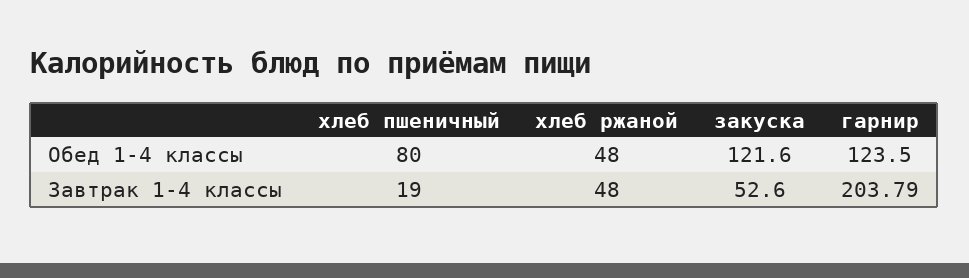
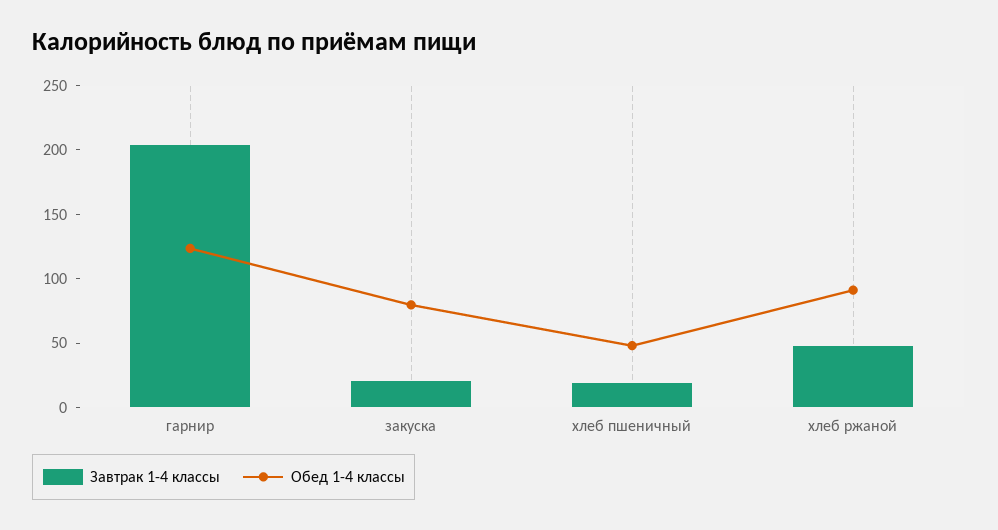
  {
    "Обед 1-4 классы": {
-     "хлеб пшеничный": 80,
+     "хлеб пшеничный": 50,
-     "хлеб ржаной": 48,
+     "хлеб ржаной": 90,
-     "закуска": 121.6,
+     "закуска": 80,
      "гарнир": 123.5
    },
    "Завтрак 1-4 классы": {
      "хлеб пшеничный": 19,
      "хлеб ржаной": 48,
-     "закуска": 52.6,
+     "закуска": 20,
      "гарнир": 203.79
    }
  }

